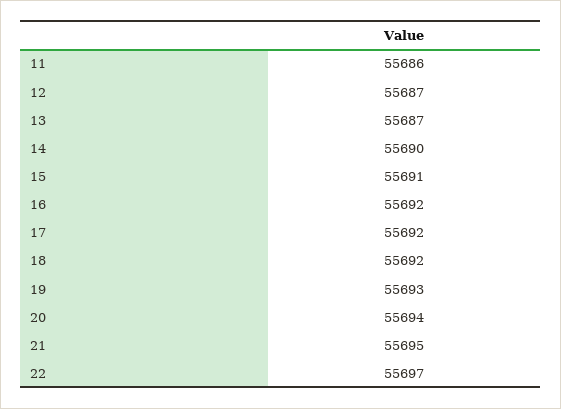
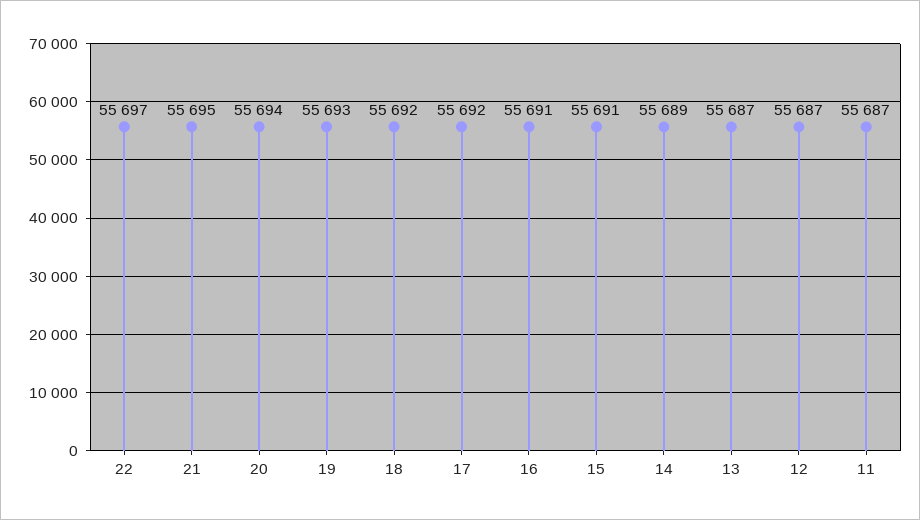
  {
-   "11": 55686,
+   "11": 55687,
    "12": 55687,
    "13": 55687,
-   "14": 55690,
+   "14": 55689,
    "15": 55691,
-   "16": 55692,
+   "16": 55691,
    "17": 55692,
    "18": 55692,
    "19": 55693,
    "20": 55694,
    "21": 55695,
    "22": 55697
  }

